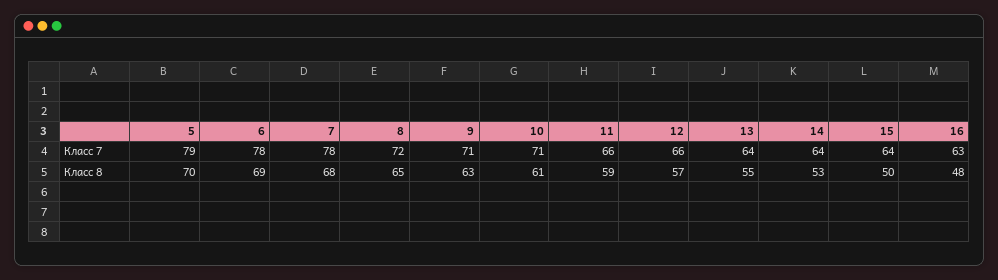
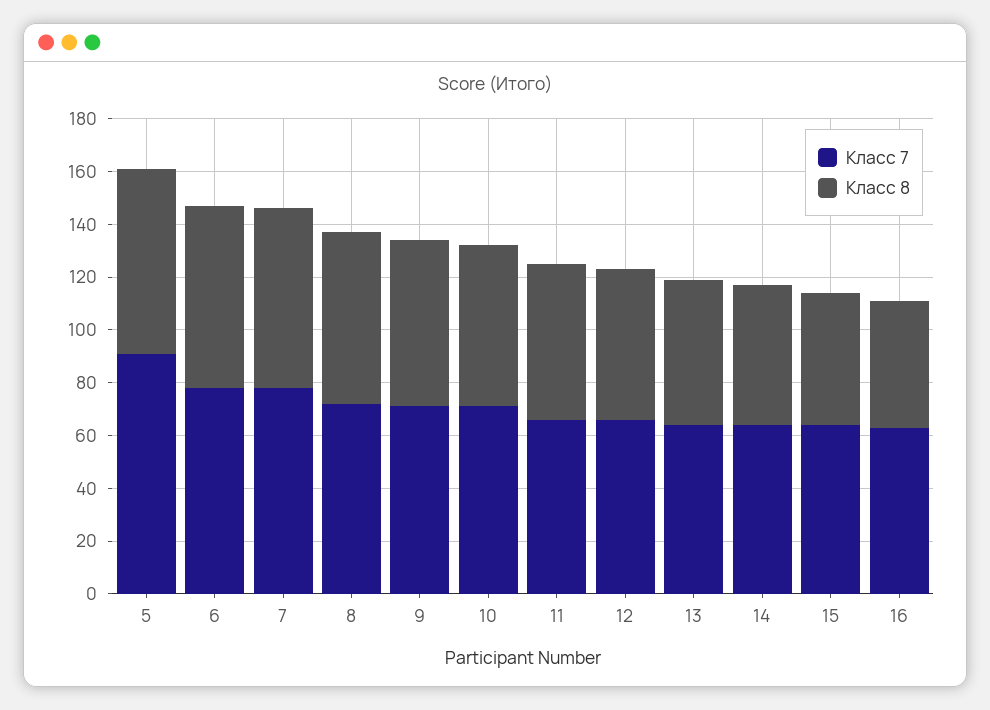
  {
    "Класс 7": {
-     "5": 79,
+     "5": 90,
      "6": 78,
      "7": 78,
      "8": 72,
      "9": 71,
      "10": 71,
      "11": 66,
      "12": 66,
      "13": 64,
      "14": 64,
      "15": 64,
      "16": 63
    },
    "Класс 8": {
      "5": 70,
      "6": 69,
      "7": 68,
      "8": 65,
      "9": 63,
      "10": 61,
      "11": 59,
      "12": 57,
      "13": 55,
      "14": 53,
      "15": 50,
      "16": 48
    }
  }

